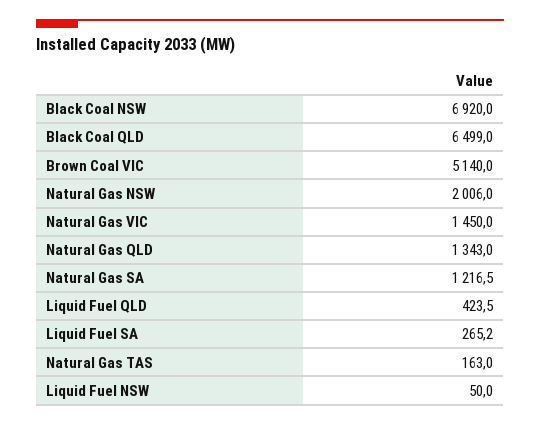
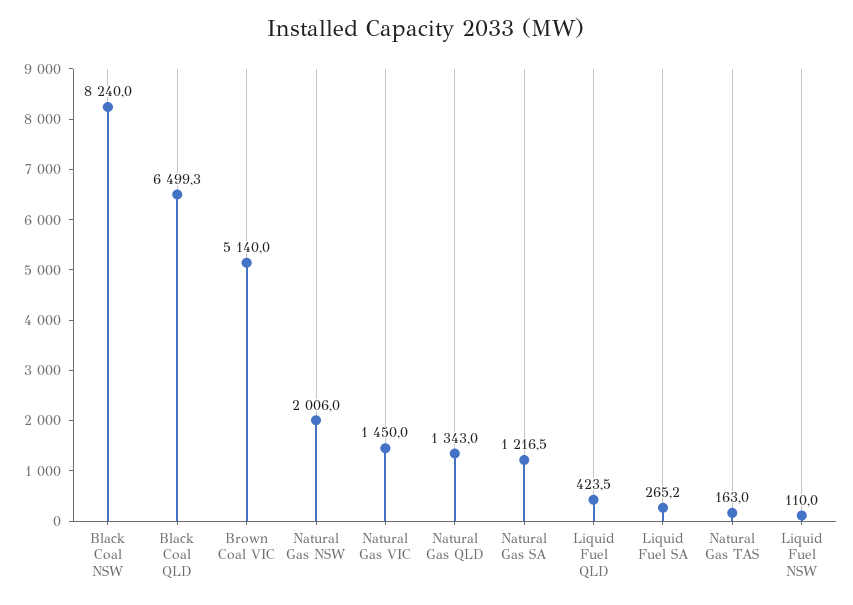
  {
-   "Black Coal NSW": 6920,
+   "Black Coal NSW": 8240,
-   "Black Coal QLD": 6499,
+   "Black Coal QLD": 6499.3,
    "Brown Coal VIC": 5140,
    "Natural Gas NSW": 2006,
    "Natural Gas VIC": 1450,
    "Natural Gas QLD": 1343,
    "Natural Gas SA": 1216.5,
    "Liquid Fuel QLD": 423.5,
    "Liquid Fuel SA": 265.2,
    "Natural Gas TAS": 163,
-   "Liquid Fuel NSW": 50
+   "Liquid Fuel NSW": 110
  }

